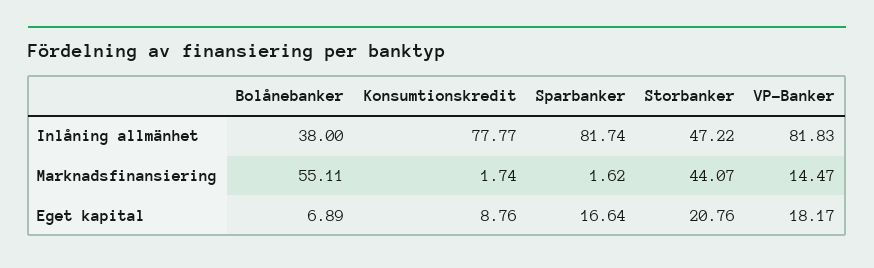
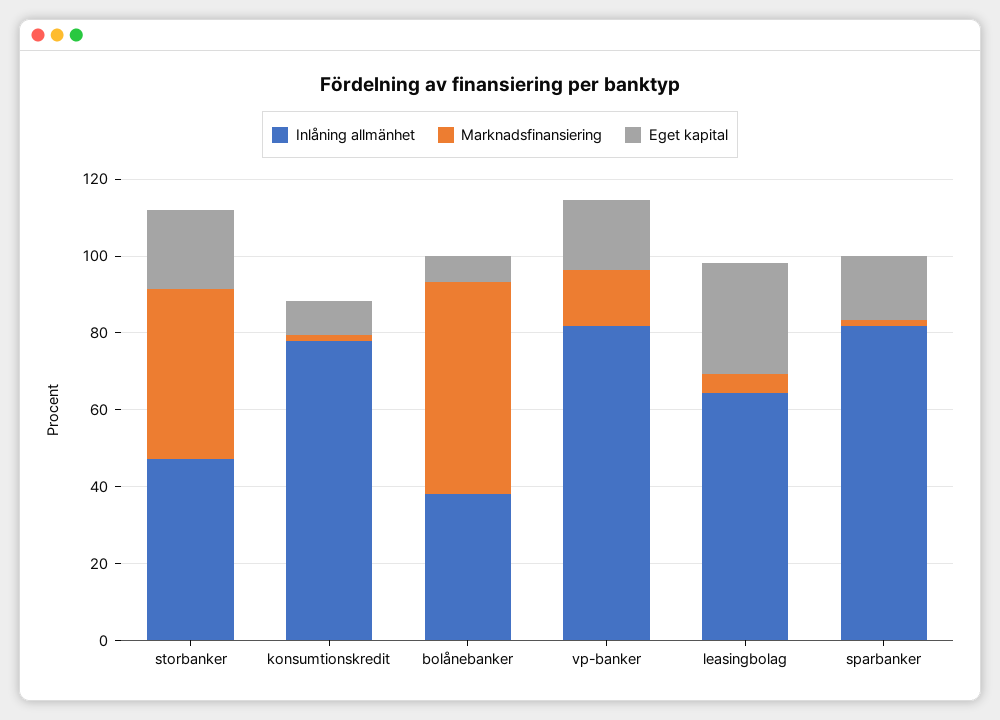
  {
    "Inlåning allmänhet": {
      "Bolånebanker": 38,
      "Konsumtionskredit": 77.77,
      "Sparbanker": 81.74,
      "Storbanker": 47.22,
-     "VP-Banker": 81.83
+     "VP-Banker": 81.83,
+     "leasingbolag": 65
    },
    "Marknadsfinansiering": {
      "Bolånebanker": 55.11,
      "Konsumtionskredit": 1.74,
      "Sparbanker": 1.62,
      "Storbanker": 44.07,
-     "VP-Banker": 14.47
+     "VP-Banker": 14.47,
+     "leasingbolag": 5
    },
    "Eget kapital": {
      "Bolånebanker": 6.89,
      "Konsumtionskredit": 8.76,
      "Sparbanker": 16.64,
      "Storbanker": 20.76,
-     "VP-Banker": 18.17
+     "VP-Banker": 18.17,
+     "leasingbolag": 30
    }
  }

